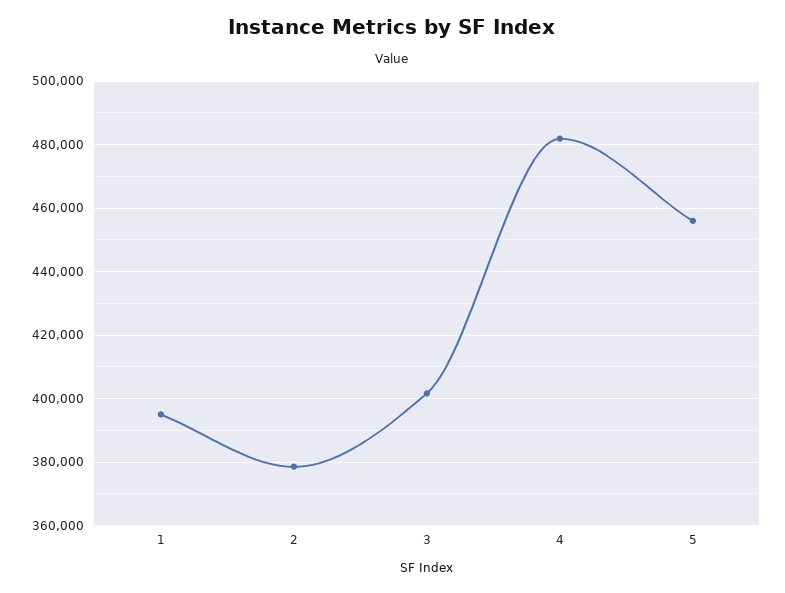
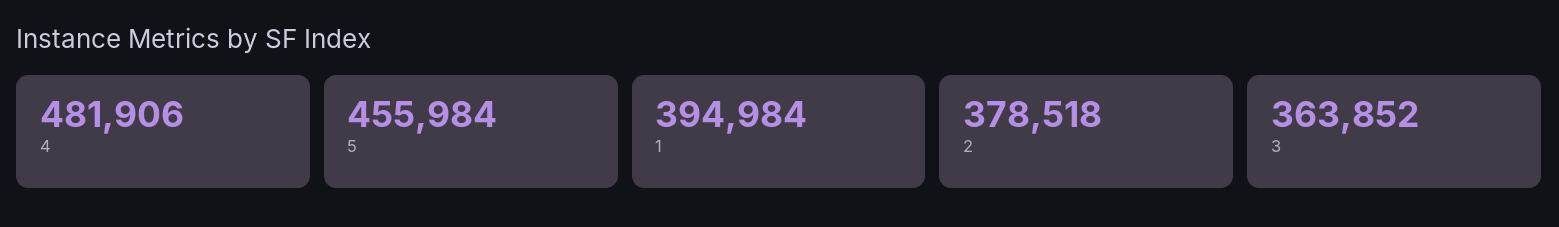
  {
    "1": 394984,
    "2": 378518,
-   "3": 402000,
+   "3": 363852,
    "4": 481906,
    "5": 455984
  }

